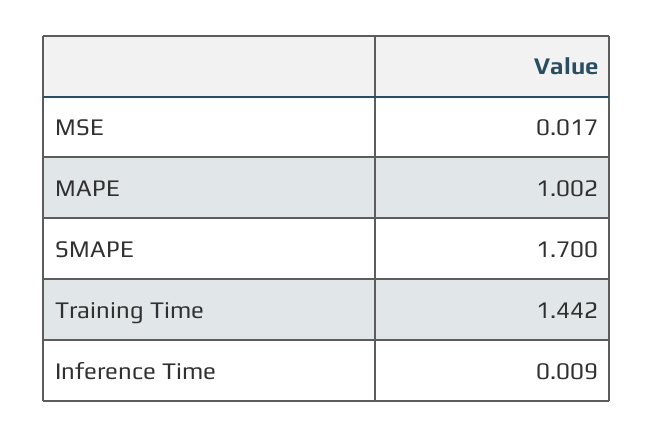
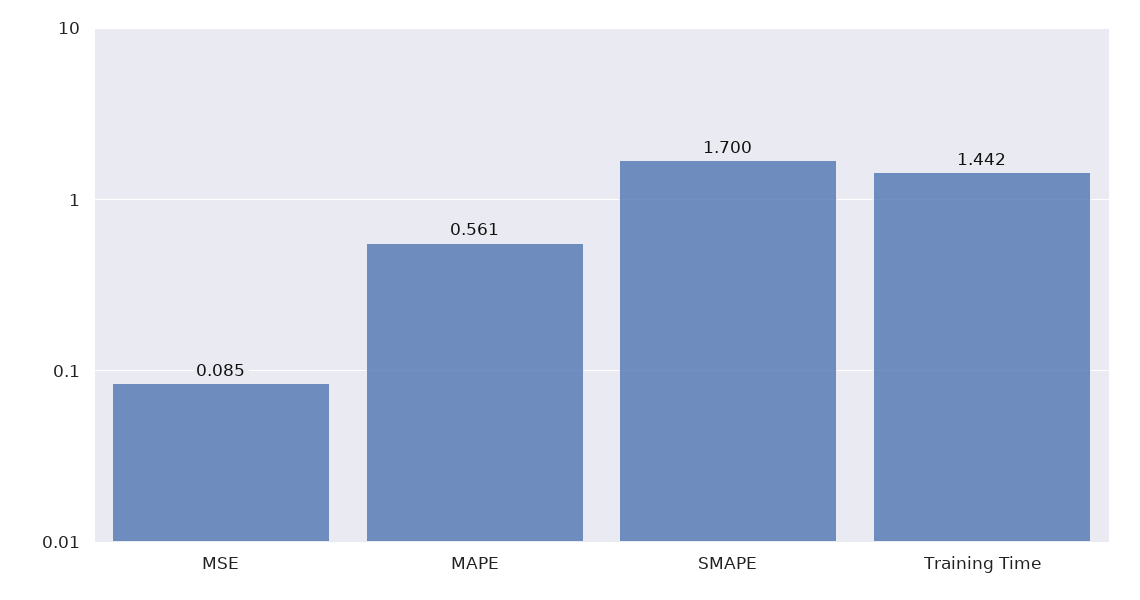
  {
-   "MSE": 0.017,
+   "MSE": 0.085,
-   "MAPE": 1.002,
+   "MAPE": 0.561,
    "SMAPE": 1.7,
-   "Training Time": 1.442,
+   "Training Time": 1.442
-   "Inference Time": 0.009
  }

